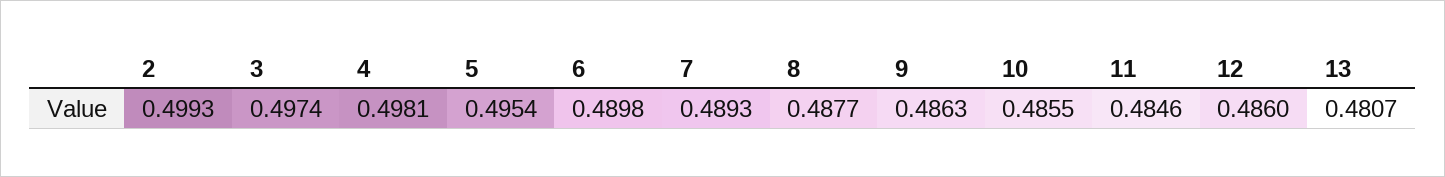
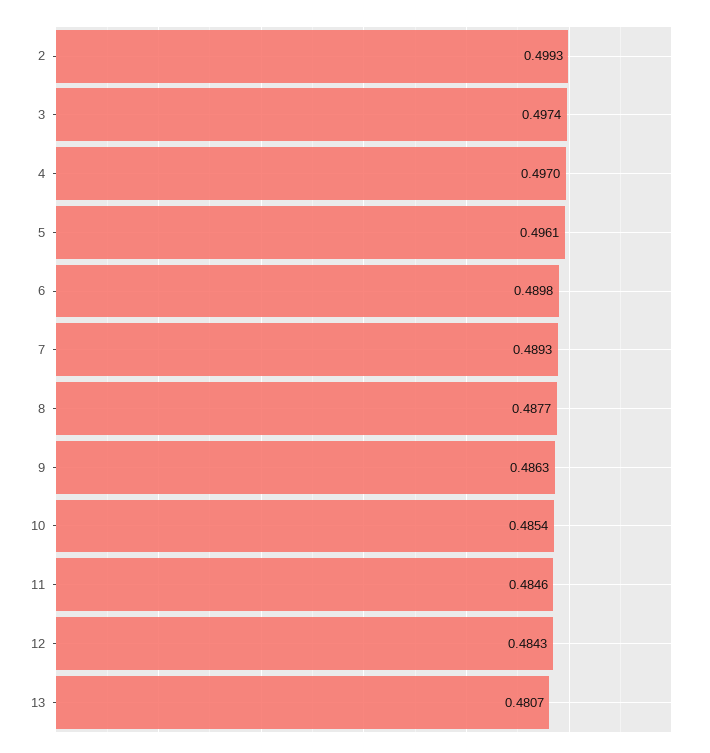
  {
    "2": 0.4993,
    "3": 0.4974,
-   "4": 0.4981,
+   "4": 0.497,
-   "5": 0.4954,
+   "5": 0.4961,
    "6": 0.4898,
    "7": 0.4893,
    "8": 0.4877,
    "9": 0.4863,
-   "10": 0.4855,
+   "10": 0.4854,
    "11": 0.4846,
-   "12": 0.486,
+   "12": 0.4843,
    "13": 0.4807
  }

